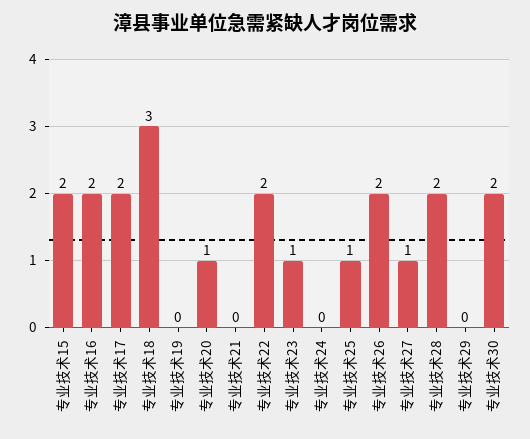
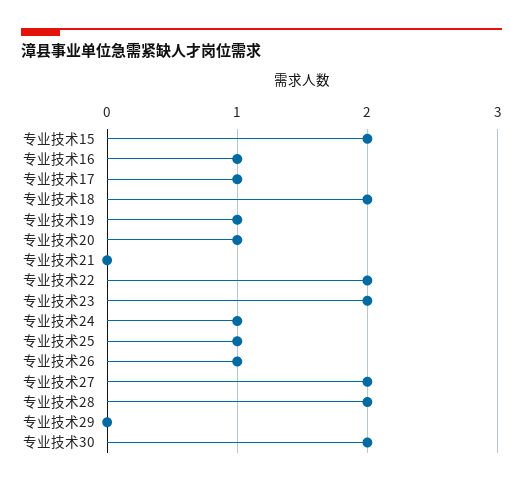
  {
    "专业技术15": 2,
-   "专业技术16": 2,
+   "专业技术16": 1,
-   "专业技术17": 2,
+   "专业技术17": 1,
-   "专业技术18": 3,
+   "专业技术18": 2,
-   "专业技术19": 0,
+   "专业技术19": 1,
    "专业技术20": 1,
    "专业技术21": 0,
    "专业技术22": 2,
-   "专业技术23": 1,
+   "专业技术23": 2,
-   "专业技术24": 0,
+   "专业技术24": 1,
    "专业技术25": 1,
-   "专业技术26": 2,
+   "专业技术26": 1,
-   "专业技术27": 1,
+   "专业技术27": 2,
    "专业技术28": 2,
    "专业技术29": 0,
    "专业技术30": 2
  }

